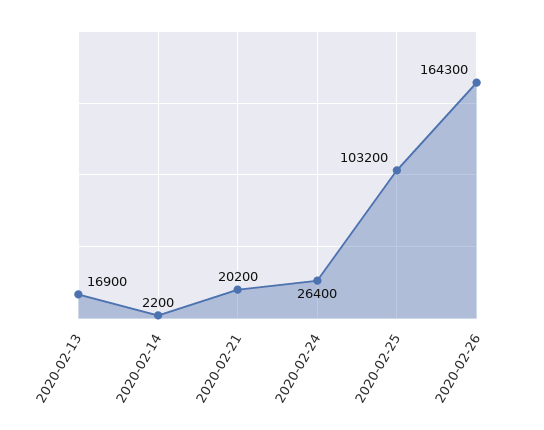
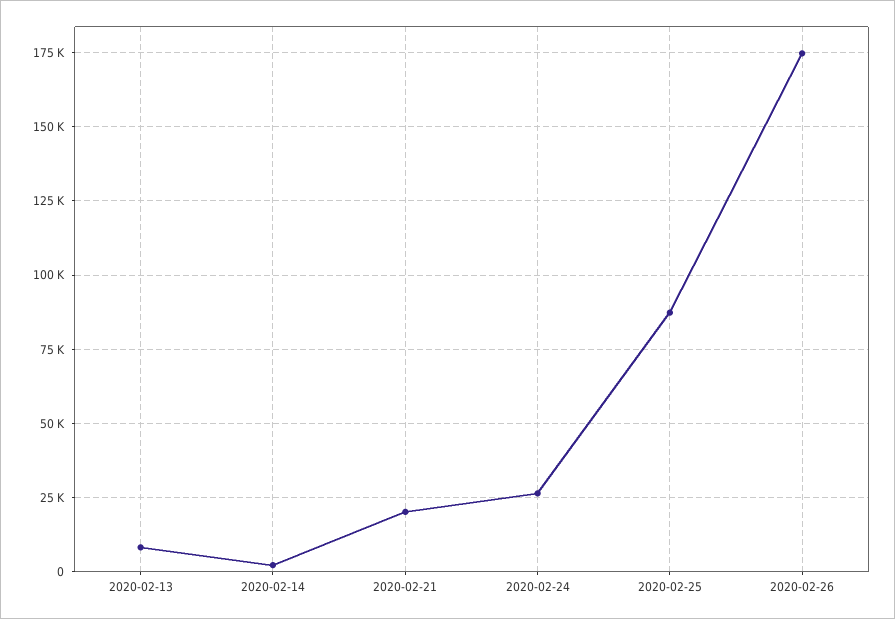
  {
-   "2020-02-13": 16900,
+   "2020-02-13": 7500,
    "2020-02-14": 2200,
    "2020-02-21": 20200,
    "2020-02-24": 26400,
-   "2020-02-25": 103200,
+   "2020-02-25": 87500,
-   "2020-02-26": 164300
+   "2020-02-26": 175000
  }

